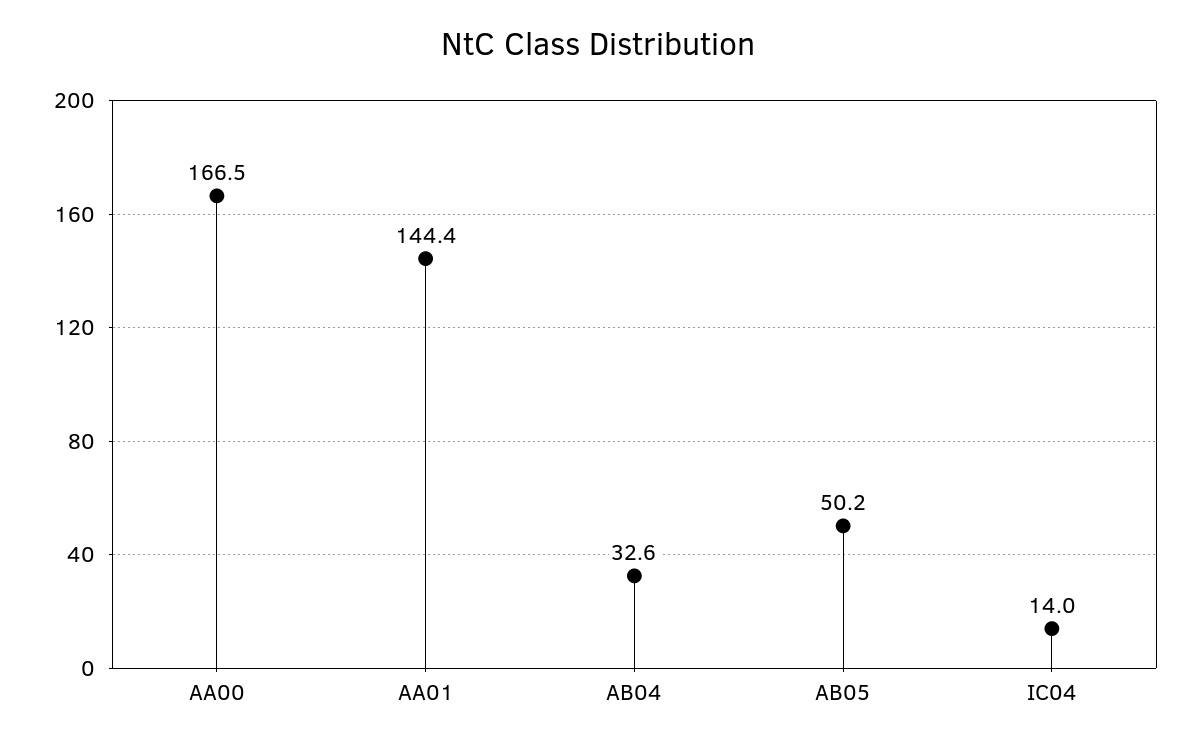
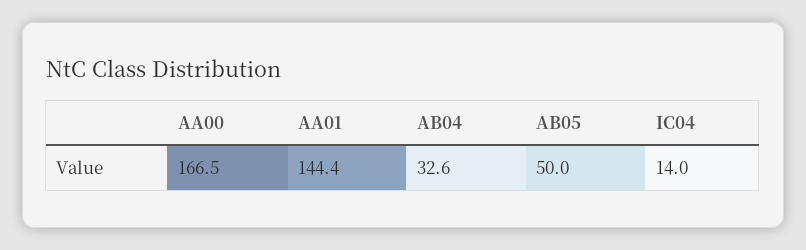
  {
    "AA00": 166.5,
    "AA01": 144.4,
    "AB04": 32.6,
-   "AB05": 50.2,
+   "AB05": 50,
    "IC04": 14
  }

